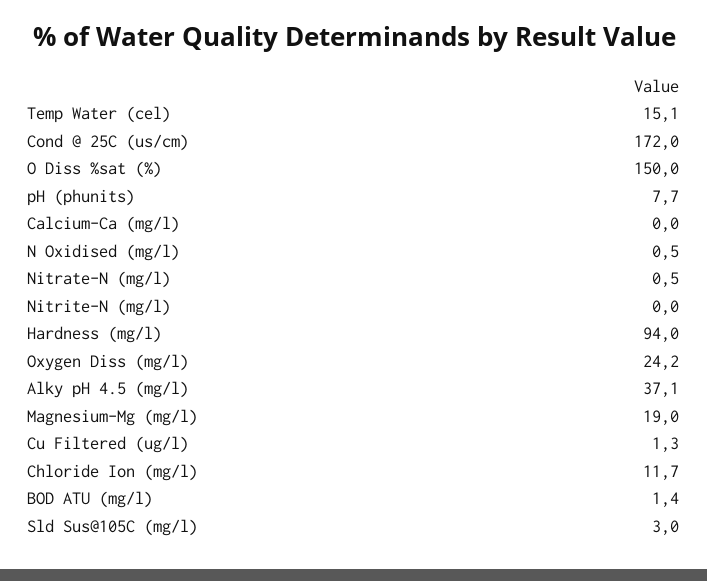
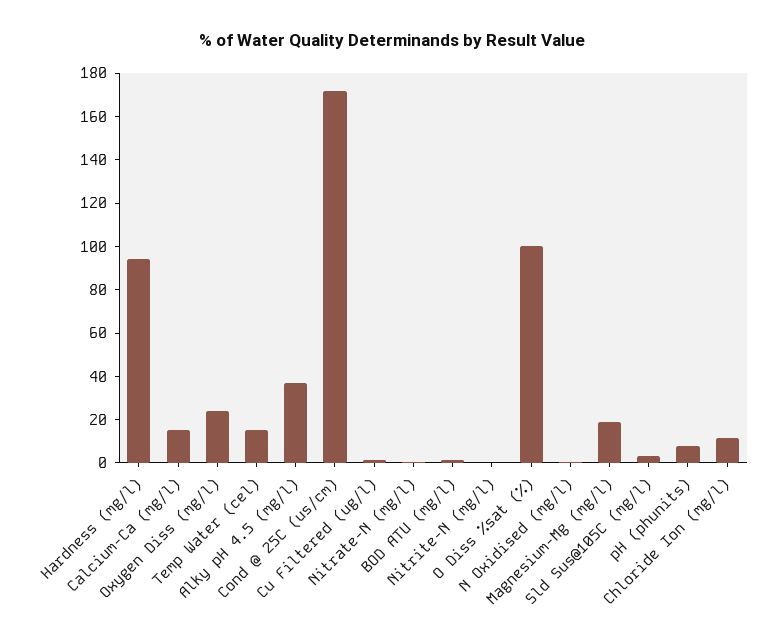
  {
    "Temp Water (cel)": 15.1,
    "Cond @ 25C (us/cm)": 172,
-   "O Diss %sat (%)": 150,
+   "O Diss %sat (%)": 100,
    "pH (phunits)": 7.7,
-   "Calcium-Ca (mg/l)": 0,
+   "Calcium-Ca (mg/l)": 15,
    "N Oxidised (mg/l)": 0.5,
    "Nitrate-N (mg/l)": 0.5,
    "Nitrite-N (mg/l)": 0,
    "Hardness (mg/l)": 94,
    "Oxygen Diss (mg/l)": 24.2,
    "Alky pH 4.5 (mg/l)": 37.1,
    "Magnesium-Mg (mg/l)": 19,
    "Cu Filtered (ug/l)": 1.3,
    "Chloride Ion (mg/l)": 11.7,
    "BOD ATU (mg/l)": 1.4,
    "Sld Sus@105C (mg/l)": 3
  }

